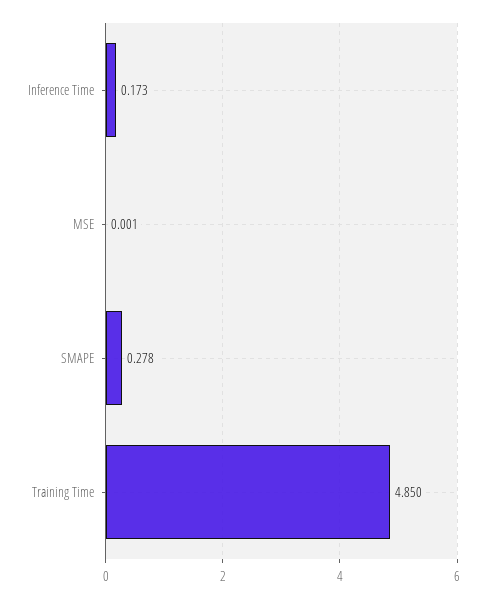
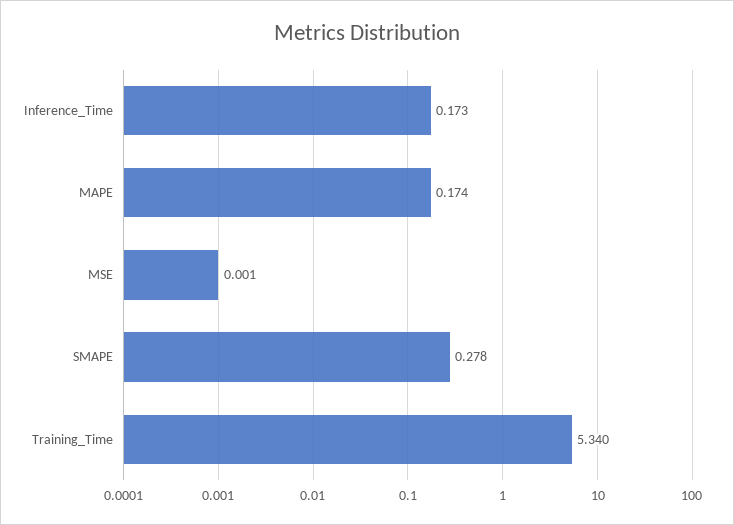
  {
    "Inference Time": 0.173,
    "MSE": 0.001,
    "SMAPE": 0.278,
-   "Training Time": 4.85
+   "Training Time": 5.34,
+   "MAPE": 0.174
  }

